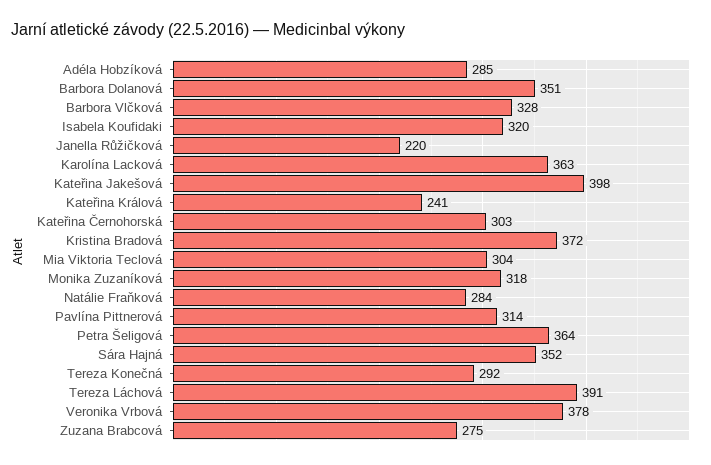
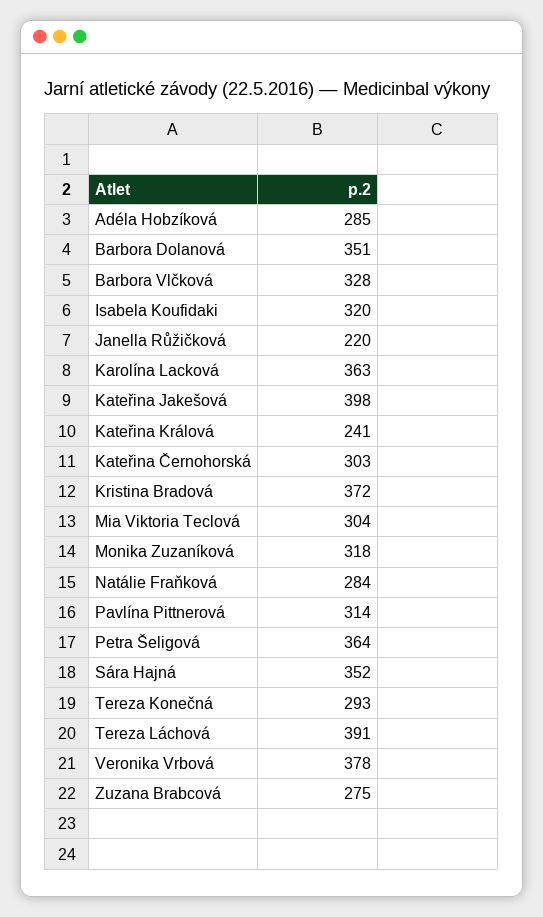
  {
    "Adéla Hobzíková": 285,
    "Barbora Dolanová": 351,
    "Barbora Vlčková": 328,
    "Isabela Koufidaki": 320,
    "Janella Růžičková": 220,
    "Karolína Lacková": 363,
    "Kateřina Jakešová": 398,
    "Kateřina Králová": 241,
    "Kateřina Černohorská": 303,
    "Kristina Bradová": 372,
    "Mia Viktoria Teclová": 304,
    "Monika Zuzaníková": 318,
    "Natálie Fraňková": 284,
    "Pavlína Pittnerová": 314,
    "Petra Šeligová": 364,
    "Sára Hajná": 352,
-   "Tereza Konečná": 292,
+   "Tereza Konečná": 293,
    "Tereza Láchová": 391,
    "Veronika Vrbová": 378,
    "Zuzana Brabcová": 275
  }

